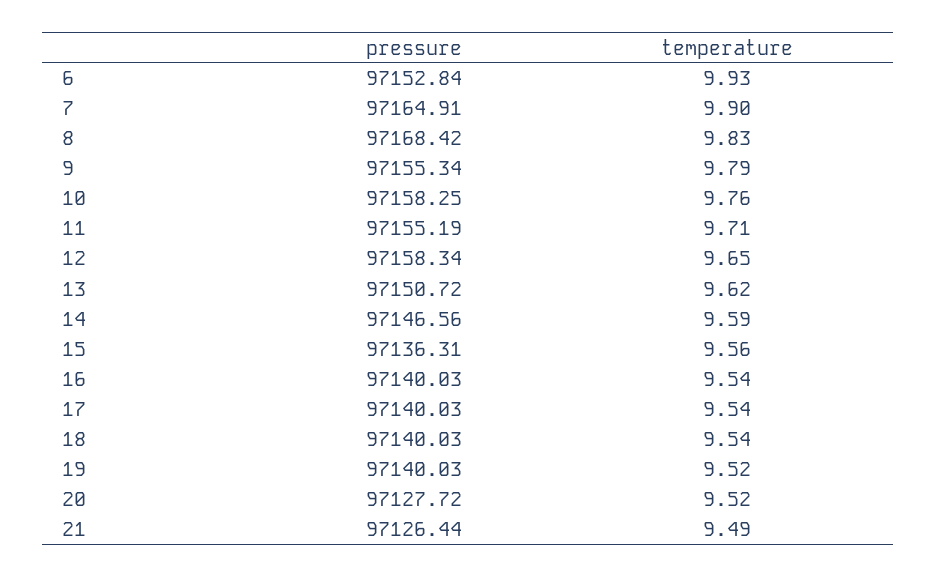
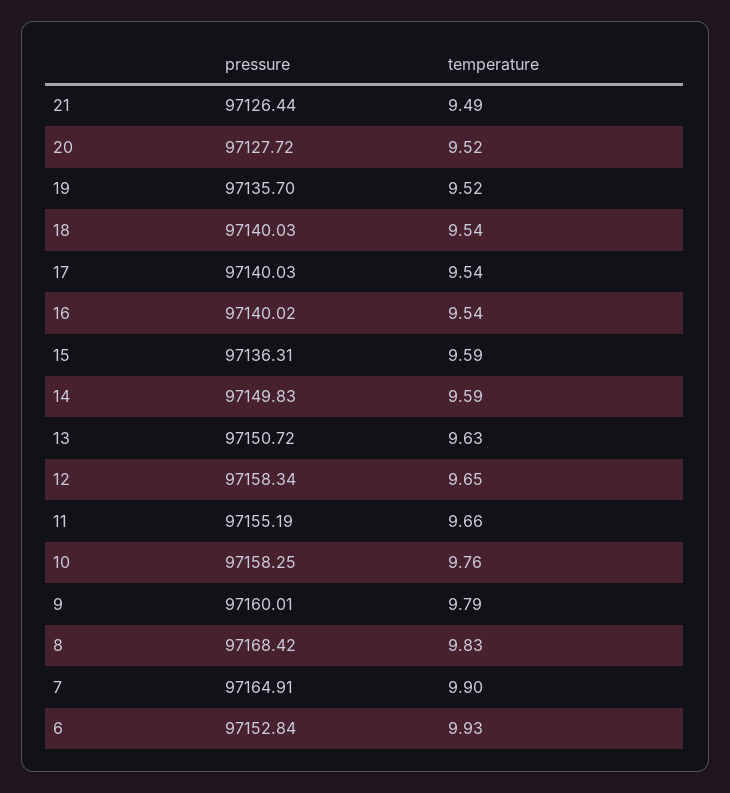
  {
    "pressure": {
      "6": 97152.84,
      "7": 97164.91,
      "8": 97168.42,
-     "9": 97155.34,
+     "9": 97160.01,
      "10": 97158.25,
      "11": 97155.19,
      "12": 97158.34,
      "13": 97150.72,
-     "14": 97146.56,
+     "14": 97149.83,
      "15": 97136.31,
-     "16": 97140.03,
+     "16": 97140.02,
      "17": 97140.03,
      "18": 97140.03,
-     "19": 97140.03,
+     "19": 97135.7,
      "20": 97127.72,
      "21": 97126.44
    },
    "temperature": {
      "6": 9.93,
      "7": 9.9,
      "8": 9.83,
      "9": 9.79,
      "10": 9.76,
-     "11": 9.71,
+     "11": 9.66,
      "12": 9.65,
-     "13": 9.62,
+     "13": 9.63,
      "14": 9.59,
-     "15": 9.56,
+     "15": 9.59,
      "16": 9.54,
      "17": 9.54,
      "18": 9.54,
      "19": 9.52,
      "20": 9.52,
      "21": 9.49
    }
  }

